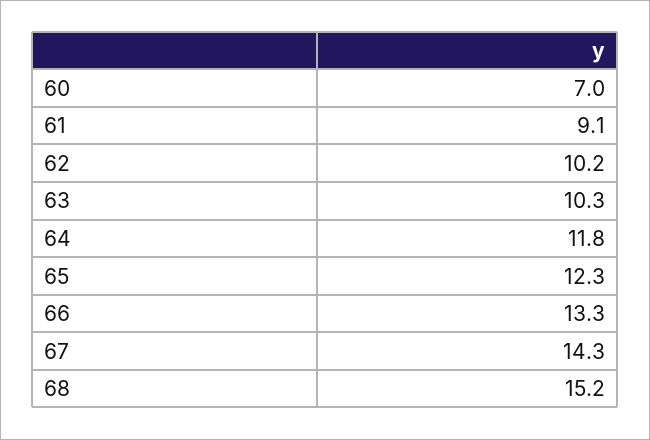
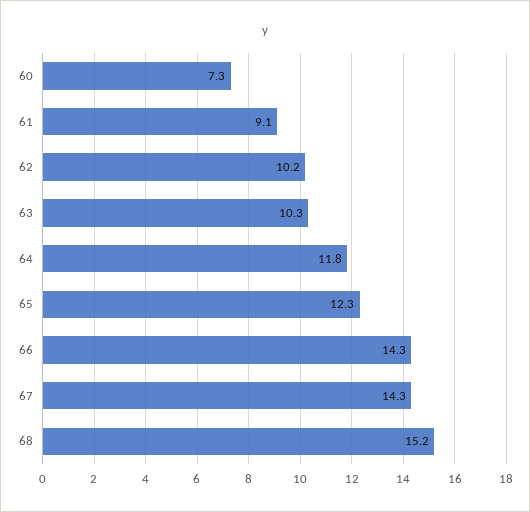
  {
-   "60": 7,
+   "60": 7.3,
    "61": 9.1,
    "62": 10.2,
    "63": 10.3,
    "64": 11.8,
    "65": 12.3,
-   "66": 13.3,
+   "66": 14.3,
    "67": 14.3,
    "68": 15.2
  }

